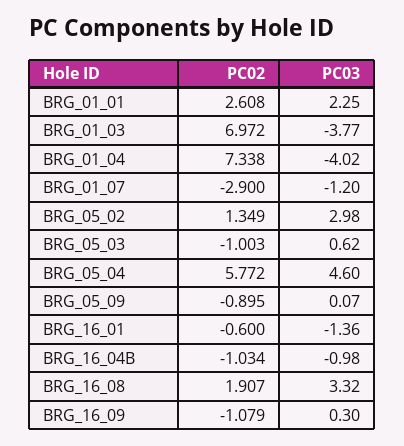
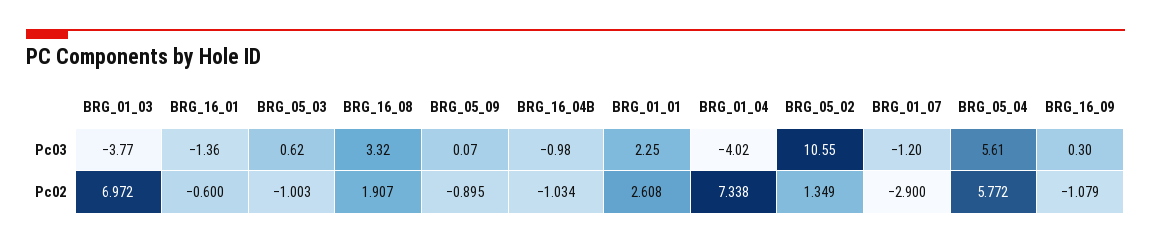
  {
    "PC02": {
      "BRG_01_01": 2.608,
      "BRG_01_03": 6.972,
      "BRG_01_04": 7.338,
      "BRG_01_07": -2.9,
      "BRG_05_02": 1.349,
      "BRG_05_03": -1.003,
      "BRG_05_04": 5.772,
      "BRG_05_09": -0.895,
      "BRG_16_01": -0.6,
      "BRG_16_04B": -1.034,
      "BRG_16_08": 1.907,
      "BRG_16_09": -1.079
    },
    "PC03": {
      "BRG_01_01": 2.25,
      "BRG_01_03": -3.77,
      "BRG_01_04": -4.02,
      "BRG_01_07": -1.2,
-     "BRG_05_02": 2.98,
+     "BRG_05_02": 10.55,
      "BRG_05_03": 0.62,
-     "BRG_05_04": 4.6,
+     "BRG_05_04": 5.61,
      "BRG_05_09": 0.07,
      "BRG_16_01": -1.36,
      "BRG_16_04B": -0.98,
      "BRG_16_08": 3.32,
      "BRG_16_09": 0.3
    }
  }

